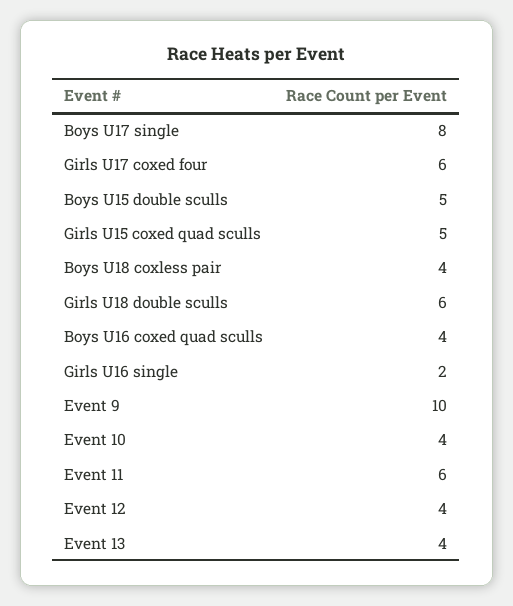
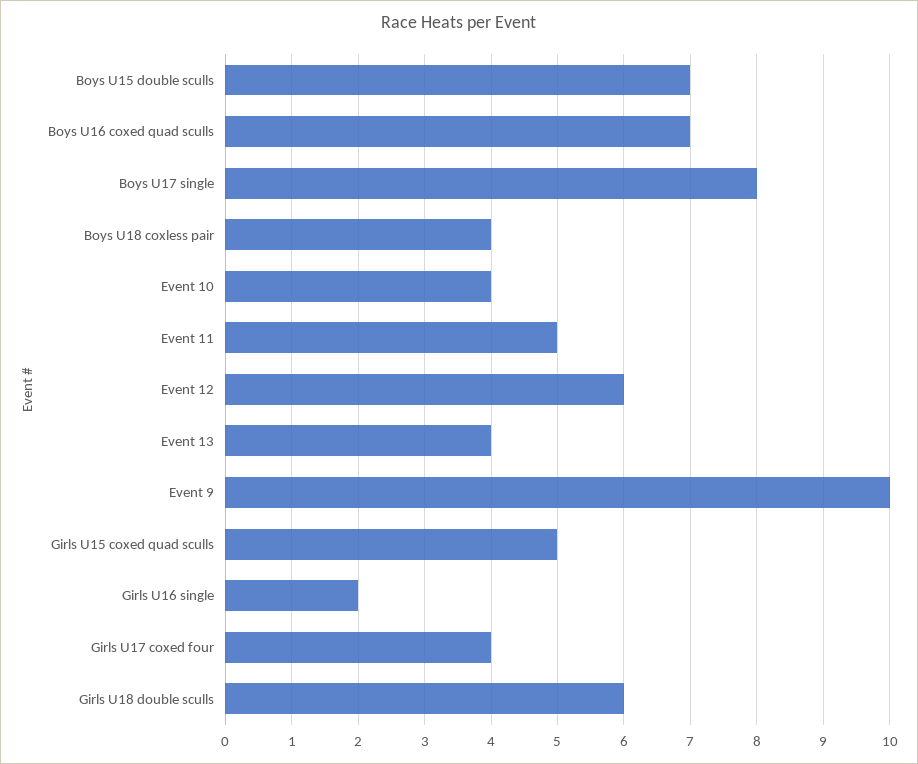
  {
    "Boys U17 single": 8,
-   "Girls U17 coxed four": 6,
+   "Girls U17 coxed four": 4,
-   "Boys U15 double sculls": 5,
+   "Boys U15 double sculls": 7,
    "Girls U15 coxed quad sculls": 5,
    "Boys U18 coxless pair": 4,
    "Girls U18 double sculls": 6,
-   "Boys U16 coxed quad sculls": 4,
+   "Boys U16 coxed quad sculls": 7,
    "Girls U16 single": 2,
    "Event 9": 10,
    "Event 10": 4,
-   "Event 11": 6,
+   "Event 11": 5,
-   "Event 12": 4,
+   "Event 12": 6,
    "Event 13": 4
  }

